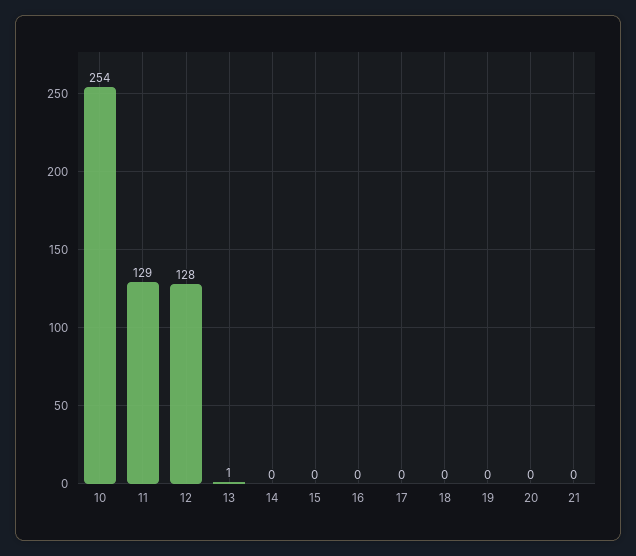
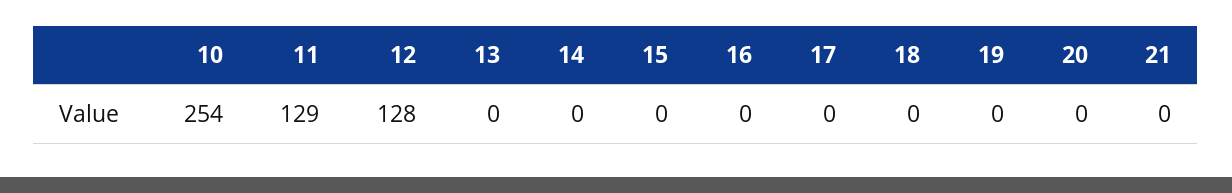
  {
    "10": 254,
    "11": 129,
    "12": 128,
-   "13": 1,
+   "13": 0,
    "14": 0,
    "15": 0,
    "16": 0,
    "17": 0,
    "18": 0,
    "19": 0,
    "20": 0,
    "21": 0
  }

